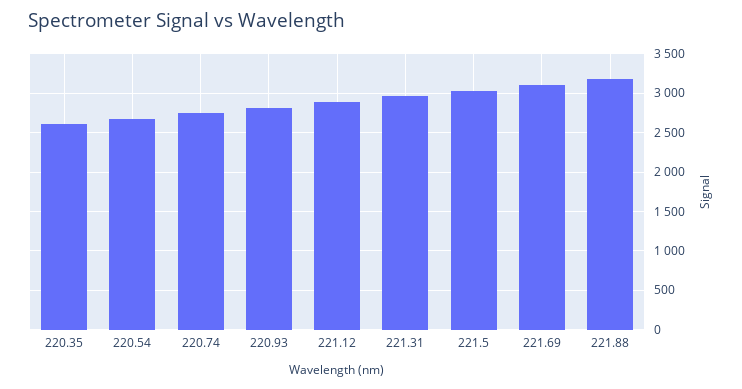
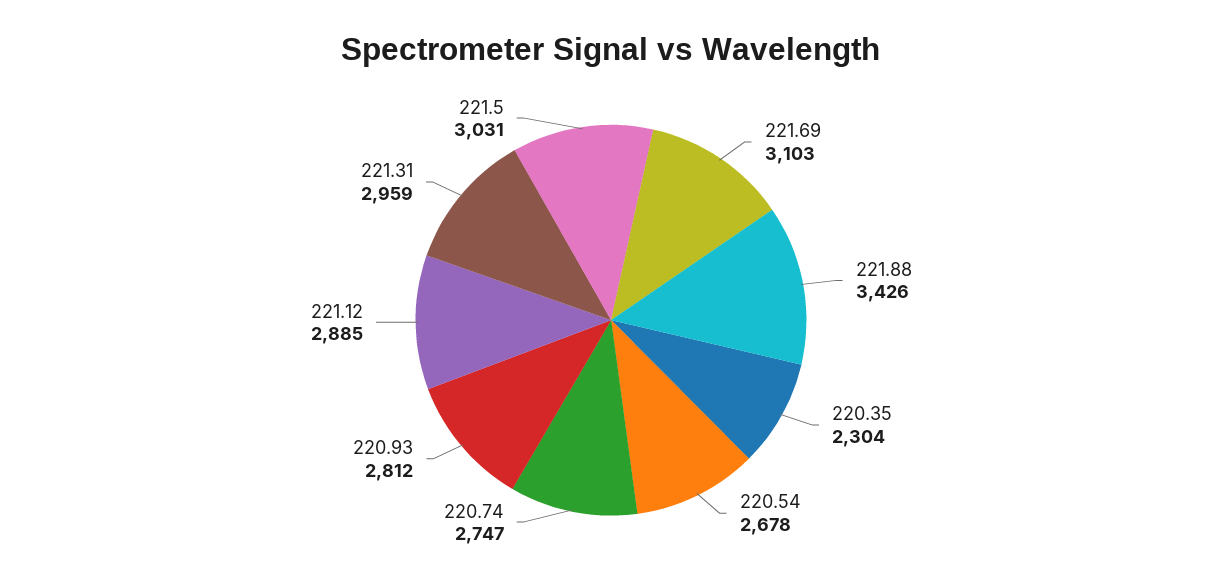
  {
-   "220.35": 2600,
+   "220.35": 2304,
    "220.54": 2678,
    "220.74": 2747,
    "220.93": 2812,
    "221.12": 2885,
    "221.31": 2959,
    "221.5": 3031,
    "221.69": 3103,
-   "221.88": 3200
+   "221.88": 3426
  }

